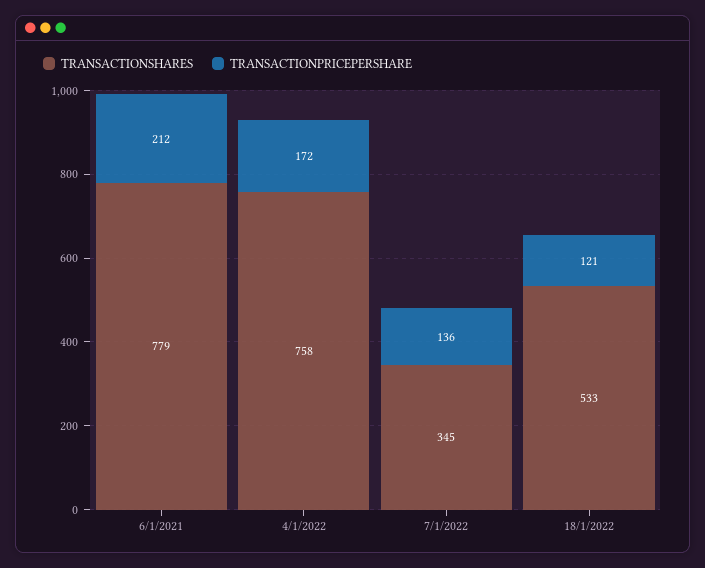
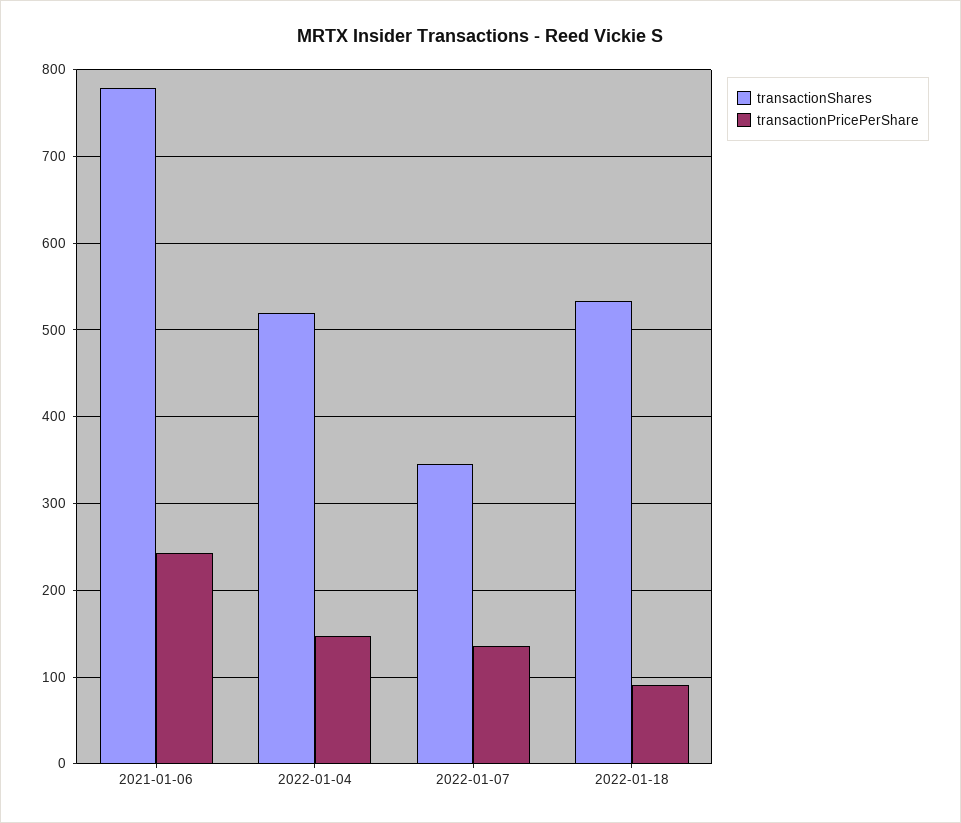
  {
    "TRANSACTIONSHARES": {
      "6/1/2021": 779,
-     "4/1/2022": 758,
+     "4/1/2022": 520,
      "7/1/2022": 345,
      "18/1/2022": 533
    },
    "TRANSACTIONPRICEPERSHARE": {
-     "6/1/2021": 212,
+     "6/1/2021": 240,
-     "4/1/2022": 172,
+     "4/1/2022": 150,
      "7/1/2022": 136,
-     "18/1/2022": 121
+     "18/1/2022": 90
    }
  }

